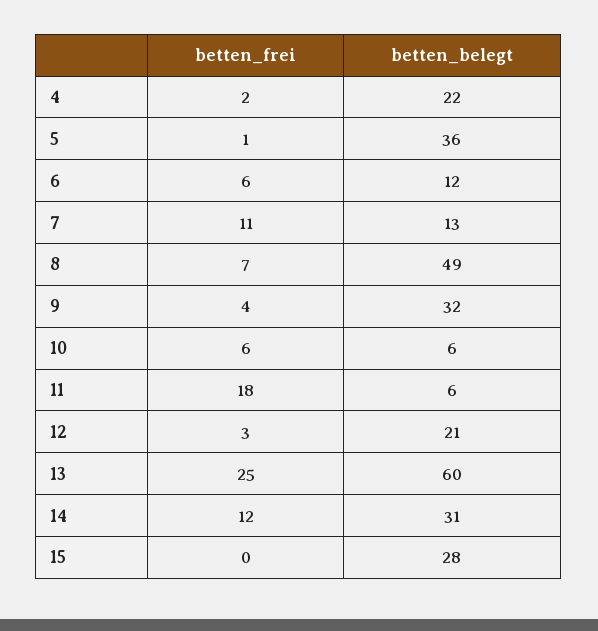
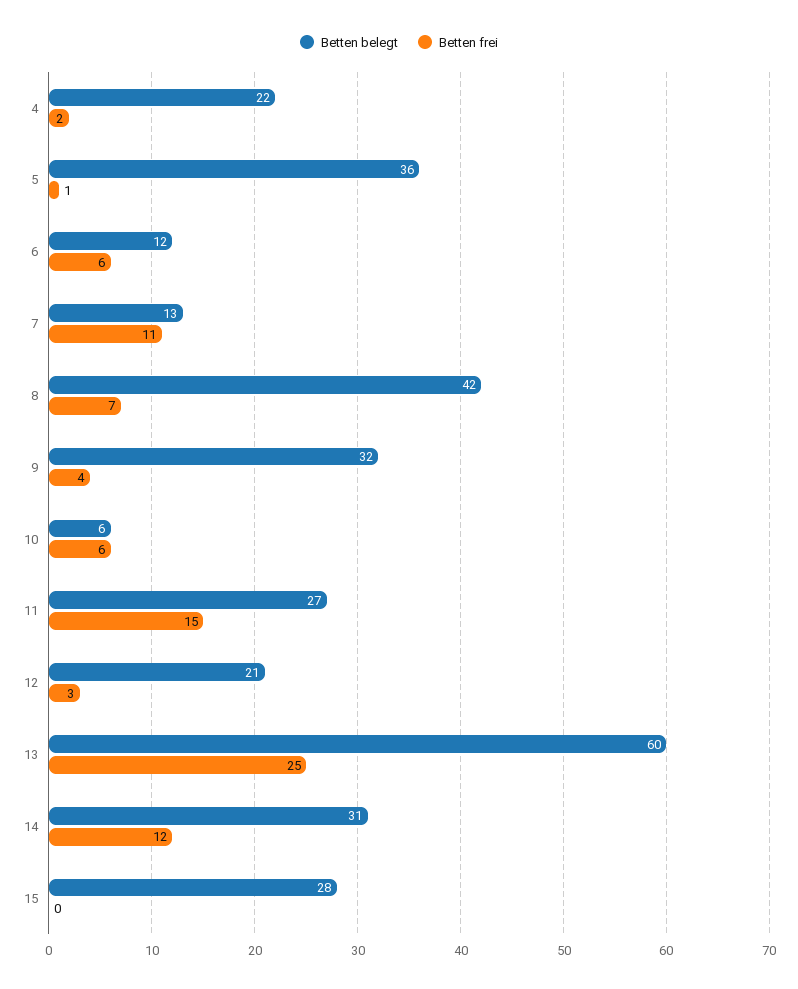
  {
    "betten_frei": {
      "4": 2,
      "5": 1,
      "6": 6,
      "7": 11,
      "8": 7,
      "9": 4,
      "10": 6,
-     "11": 18,
+     "11": 15,
      "12": 3,
      "13": 25,
      "14": 12,
      "15": 0
    },
    "betten_belegt": {
      "4": 22,
      "5": 36,
      "6": 12,
      "7": 13,
-     "8": 49,
+     "8": 42,
      "9": 32,
      "10": 6,
-     "11": 6,
+     "11": 27,
      "12": 21,
      "13": 60,
      "14": 31,
      "15": 28
    }
  }

